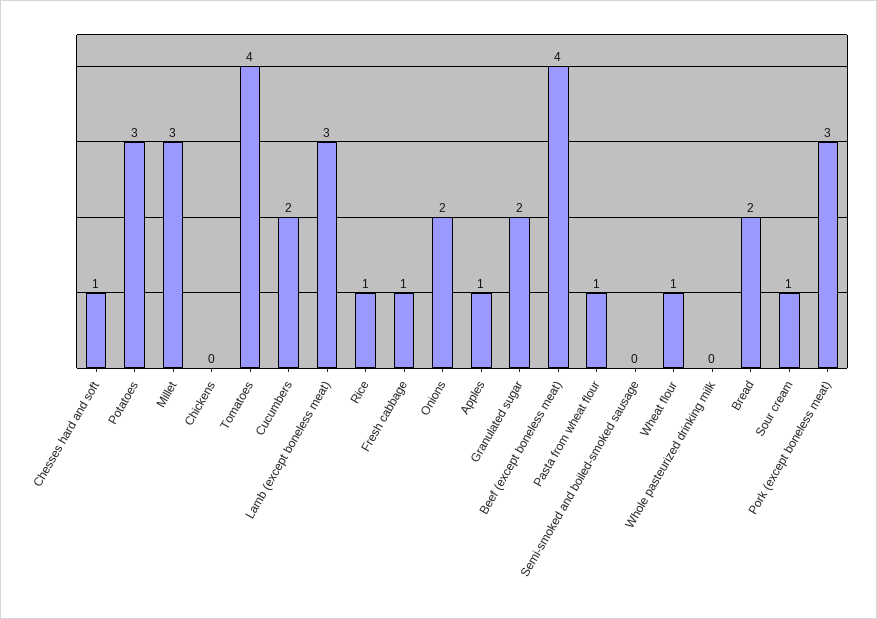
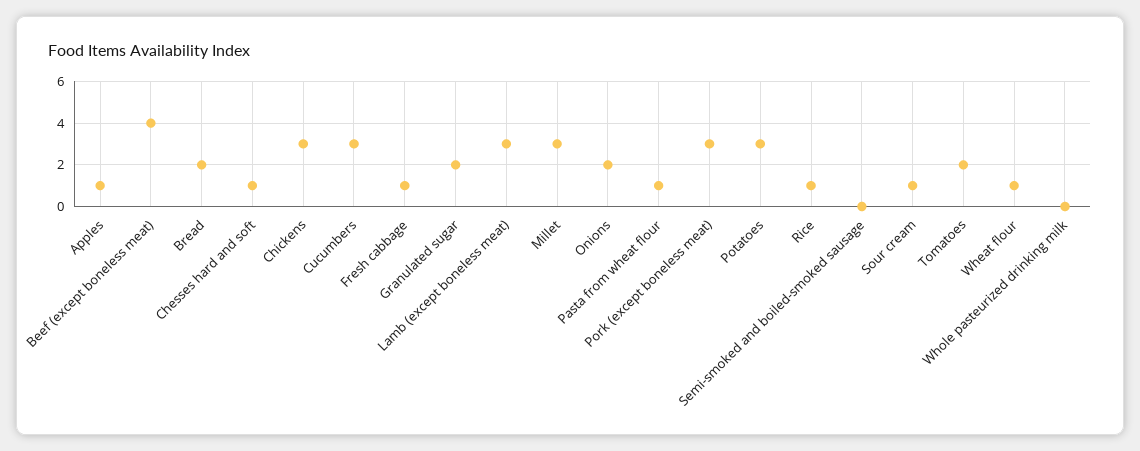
  {
    "Chesses hard and soft": 1,
    "Potatoes": 3,
    "Millet": 3,
-   "Chickens": 0,
+   "Chickens": 3,
-   "Tomatoes": 4,
+   "Tomatoes": 2,
-   "Cucumbers": 2,
+   "Cucumbers": 3,
    "Lamb (except boneless meat)": 3,
    "Rice": 1,
    "Fresh cabbage": 1,
    "Onions": 2,
    "Apples": 1,
    "Granulated sugar": 2,
    "Beef (except boneless meat)": 4,
    "Pasta from wheat flour": 1,
    "Semi-smoked and boiled-smoked sausage": 0,
    "Wheat flour": 1,
    "Whole pasteurized drinking milk": 0,
    "Bread": 2,
    "Sour cream": 1,
    "Pork (except boneless meat)": 3
  }

